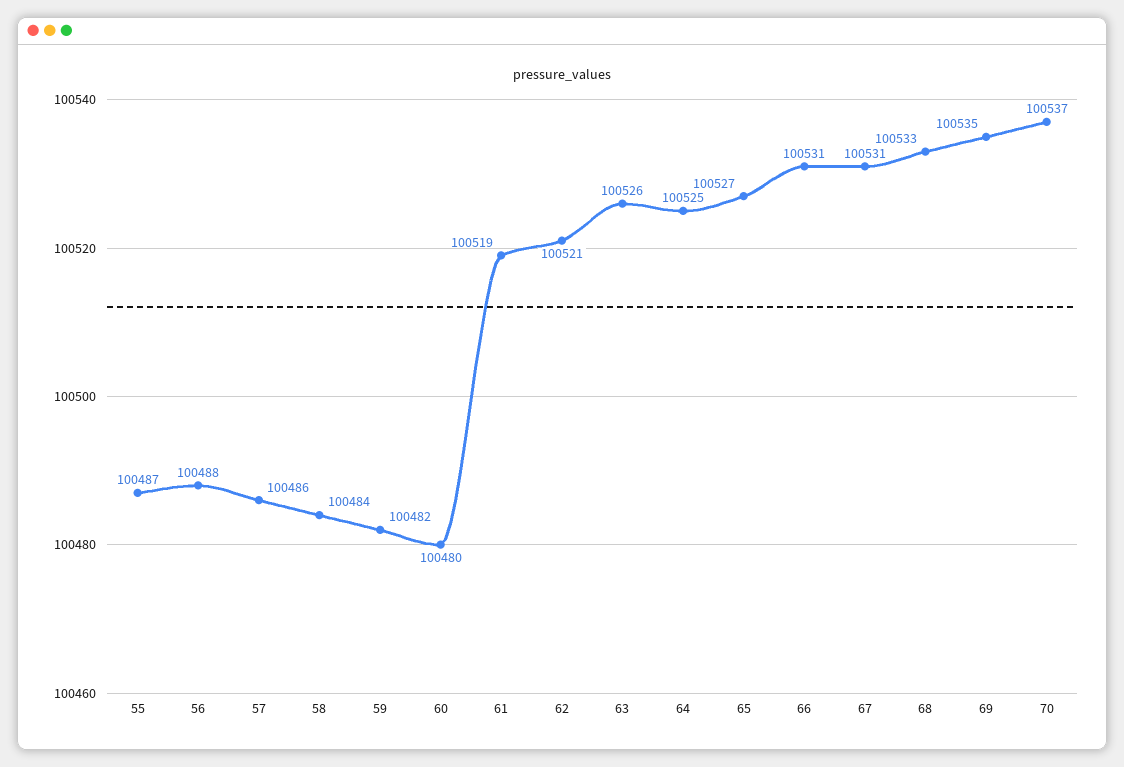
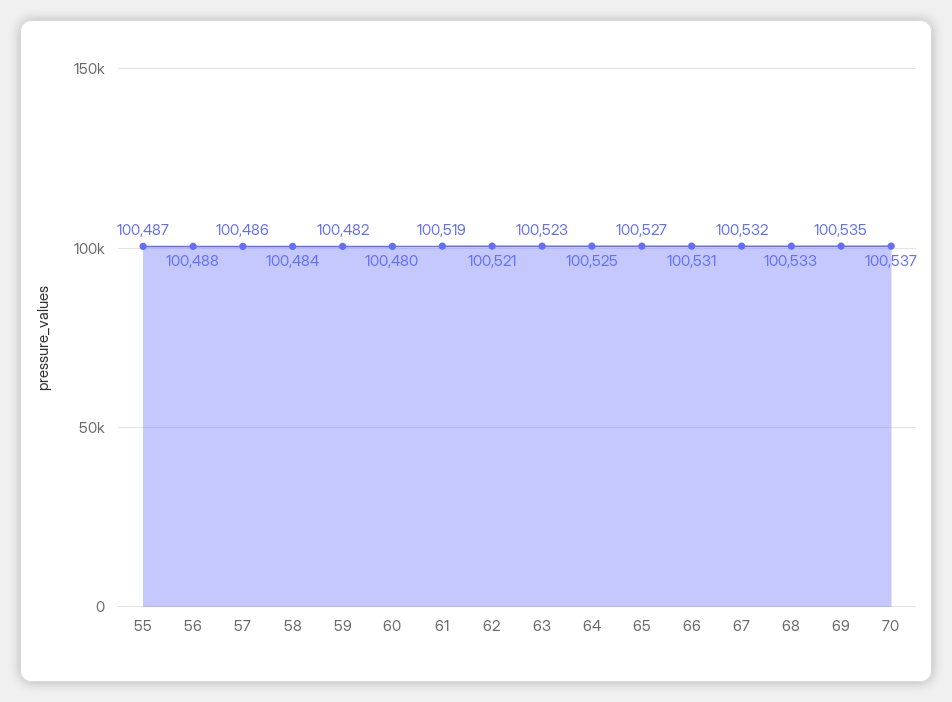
  {
    "55": 100487,
    "56": 100488,
    "57": 100486,
    "58": 100484,
    "59": 100482,
    "60": 100480,
    "61": 100519,
    "62": 100521,
-   "63": 100526,
+   "63": 100523,
    "64": 100525,
    "65": 100527,
    "66": 100531,
-   "67": 100531,
+   "67": 100532,
    "68": 100533,
    "69": 100535,
    "70": 100537
  }

